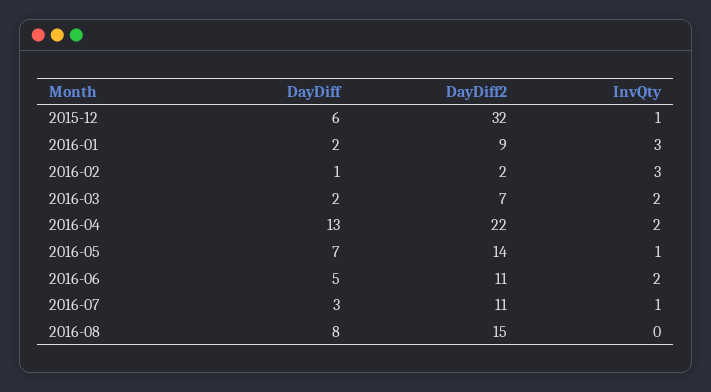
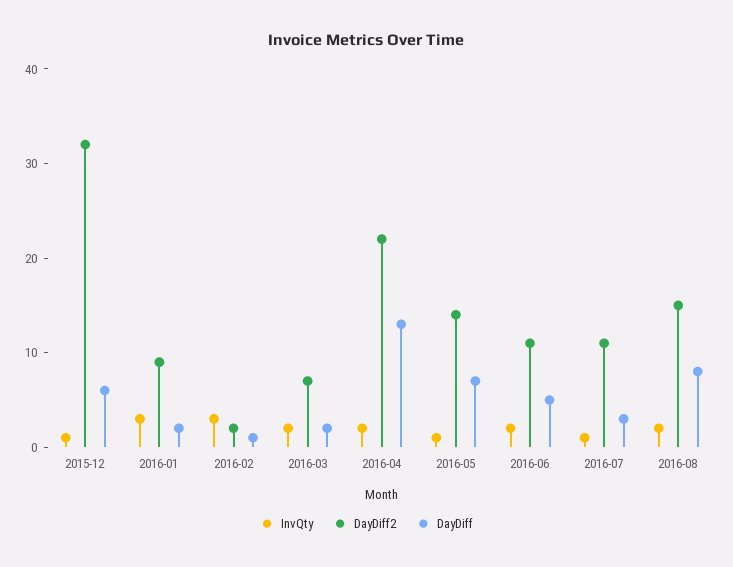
  {
    "DayDiff": {
      "2015-12": 6,
      "2016-01": 2,
      "2016-02": 1,
      "2016-03": 2,
      "2016-04": 13,
      "2016-05": 7,
      "2016-06": 5,
      "2016-07": 3,
      "2016-08": 8
    },
    "DayDiff2": {
      "2015-12": 32,
      "2016-01": 9,
      "2016-02": 2,
      "2016-03": 7,
      "2016-04": 22,
      "2016-05": 14,
      "2016-06": 11,
      "2016-07": 11,
      "2016-08": 15
    },
    "InvQty": {
      "2015-12": 1,
      "2016-01": 3,
      "2016-02": 3,
      "2016-03": 2,
      "2016-04": 2,
      "2016-05": 1,
      "2016-06": 2,
      "2016-07": 1,
-     "2016-08": 0
+     "2016-08": 2
    }
  }

